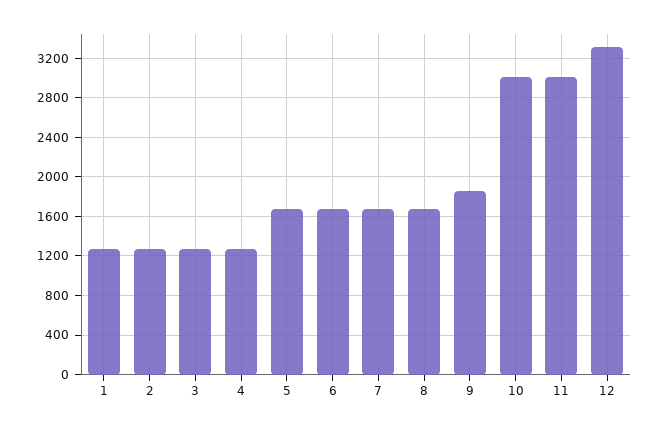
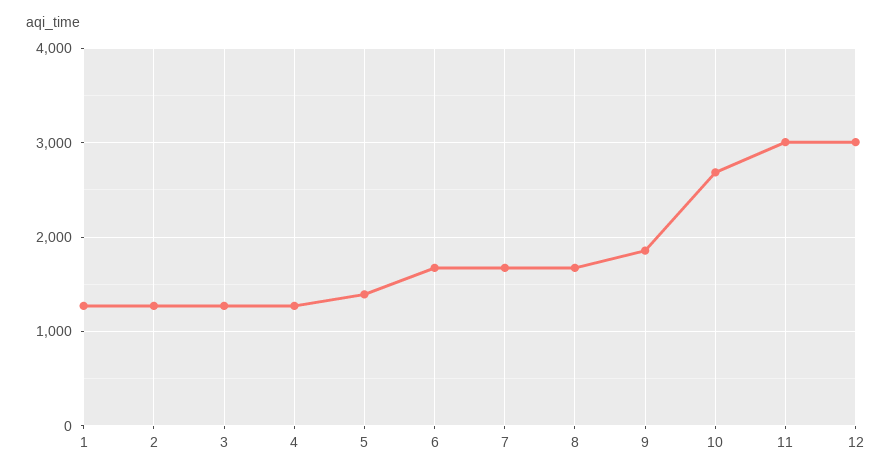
  {
    "1": 1300,
    "2": 1300,
    "3": 1300,
    "4": 1300,
-   "5": 1700,
+   "5": 1400,
    "6": 1700,
    "7": 1700,
    "8": 1700,
    "9": 1900,
-   "10": 3000,
+   "10": 2700,
    "11": 3000,
-   "12": 3300
+   "12": 3000
  }

